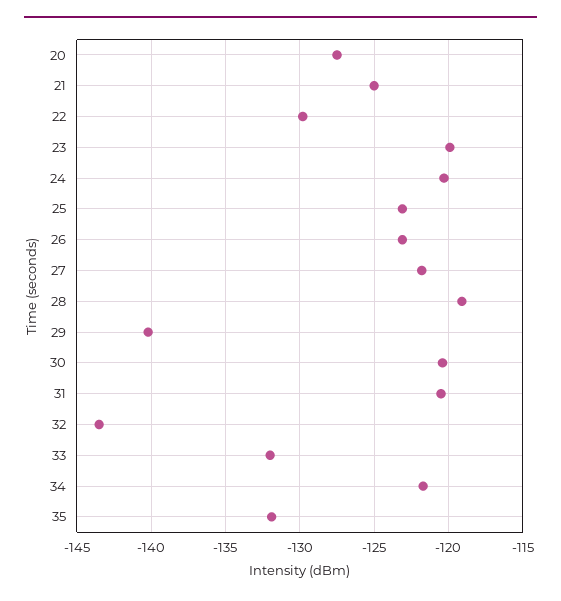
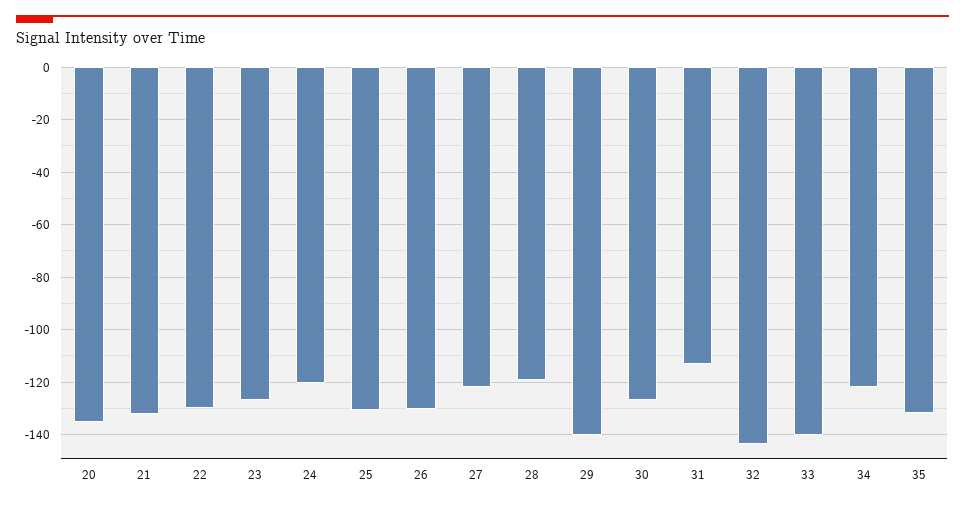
  {
-   "20": -127.5,
+   "20": -135,
-   "21": -125,
+   "21": -132.5,
    "22": -130,
-   "23": -120,
+   "23": -127.5,
    "24": -120.5,
-   "25": -123,
+   "25": -130,
-   "26": -123,
+   "26": -130,
    "27": -122,
    "28": -119,
    "29": -140,
-   "30": -120.5,
+   "30": -127.5,
-   "31": -120.5,
+   "31": -112.5,
    "32": -143.5,
-   "33": -132,
+   "33": -140,
    "34": -121.5,
    "35": -132
  }

